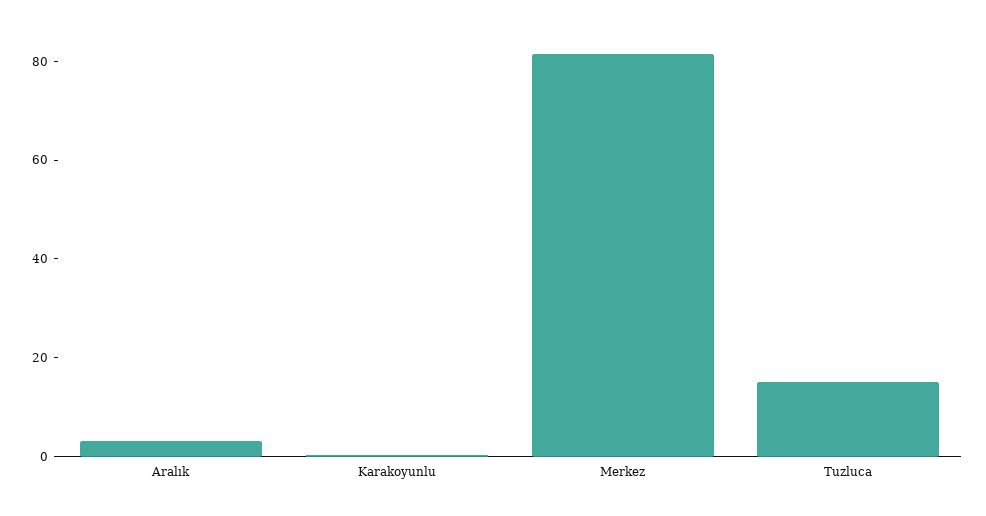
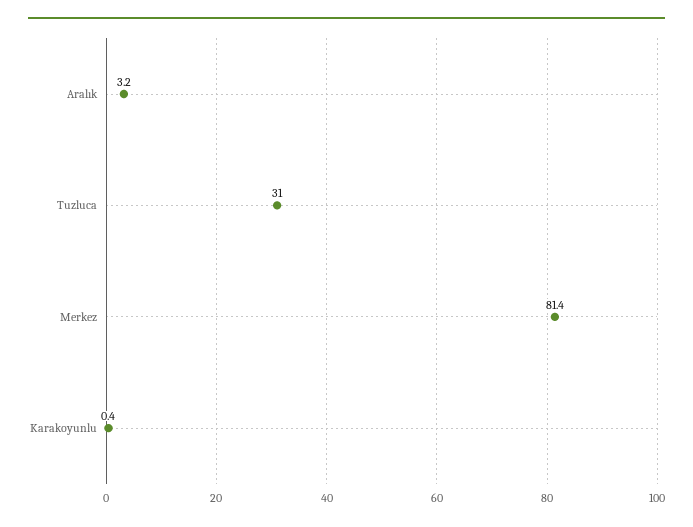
  {
    "Aralık": 3.2,
    "Karakoyunlu": 0.4,
    "Merkez": 81.4,
-   "Tuzluca": 15
+   "Tuzluca": 31
  }

